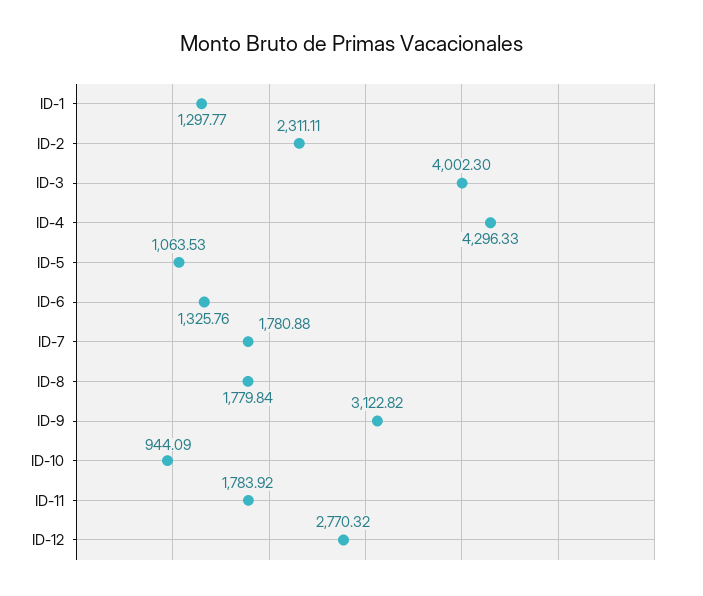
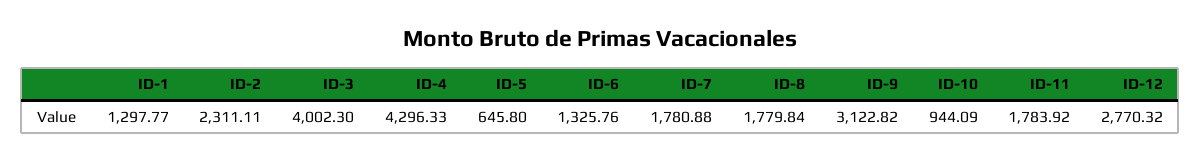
  {
    "ID-1": 1297.77,
    "ID-2": 2311.11,
    "ID-3": 4002.3,
    "ID-4": 4296.33,
-   "ID-5": 1063.53,
+   "ID-5": 645.8,
    "ID-6": 1325.76,
    "ID-7": 1780.88,
    "ID-8": 1779.84,
    "ID-9": 3122.82,
    "ID-10": 944.09,
    "ID-11": 1783.92,
    "ID-12": 2770.32
  }

